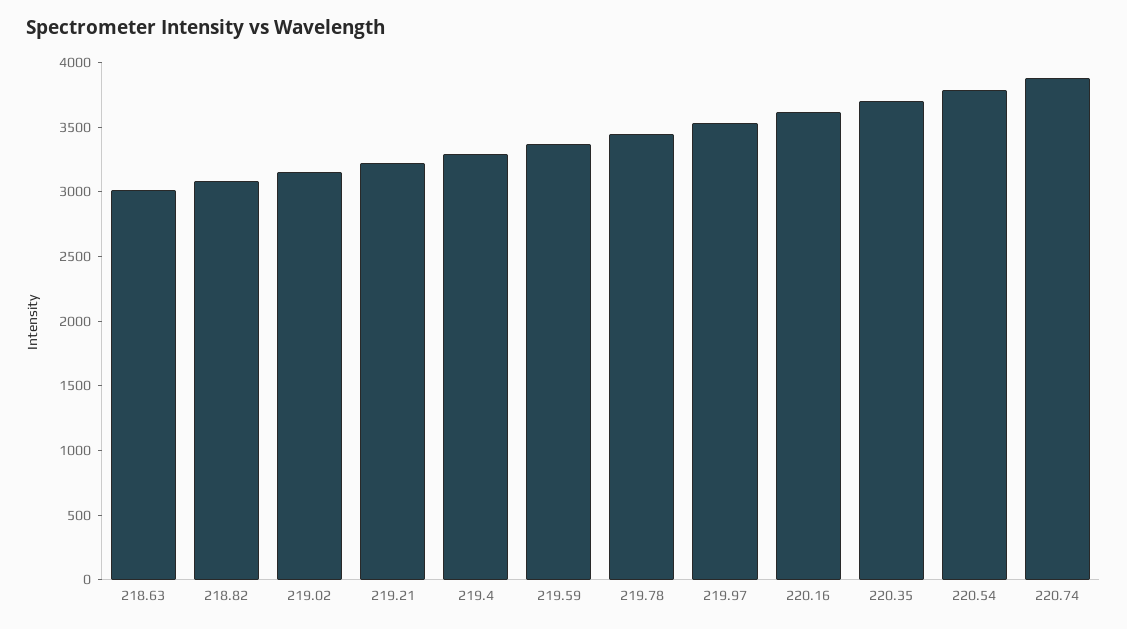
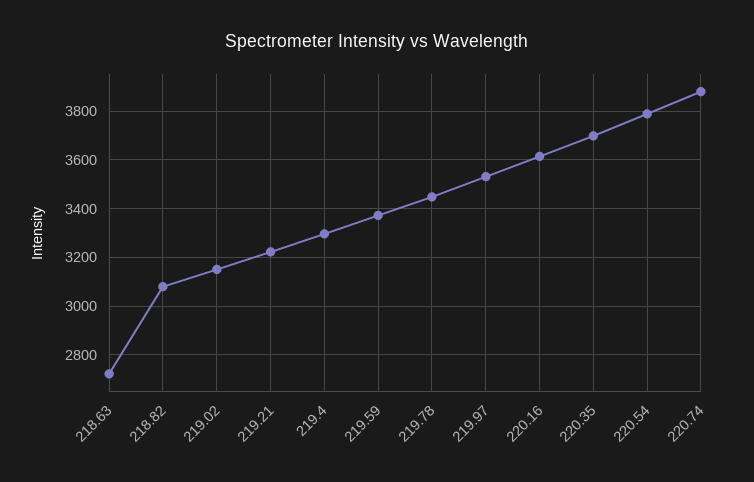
  {
-   "218.63": 3000,
+   "218.63": 2725,
    "218.82": 3075,
    "219.02": 3150,
    "219.21": 3225,
    "219.4": 3300,
    "219.59": 3375,
    "219.78": 3450,
    "219.97": 3525,
    "220.16": 3625,
    "220.35": 3700,
    "220.54": 3800,
    "220.74": 3875
  }

